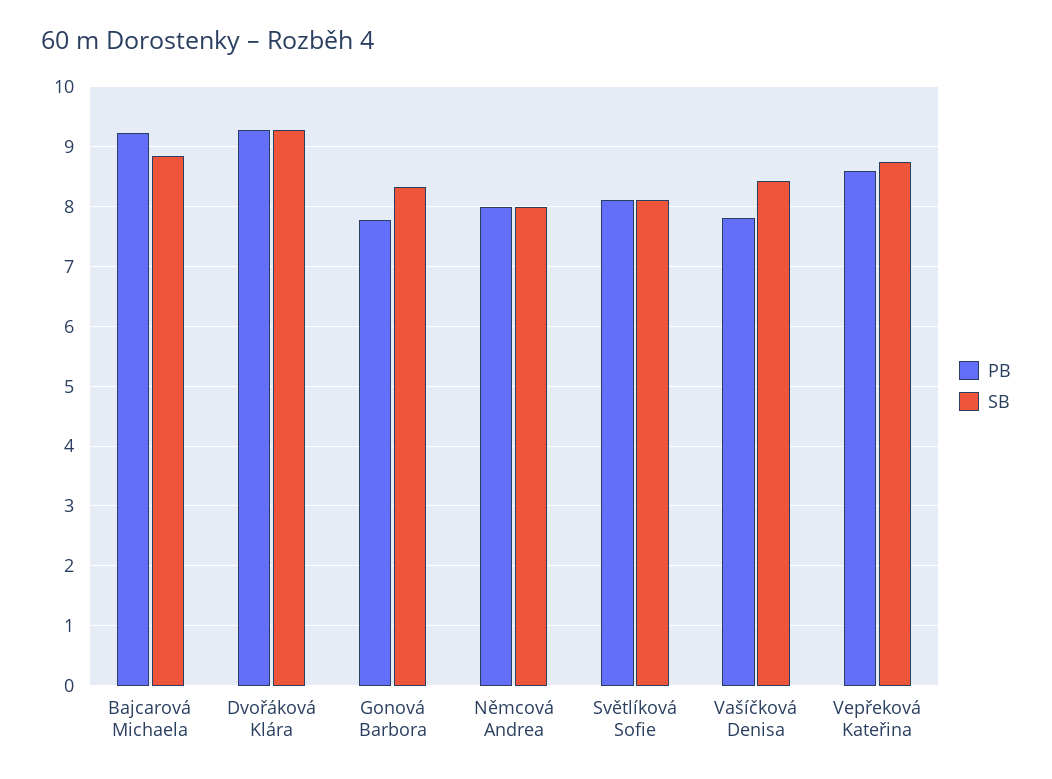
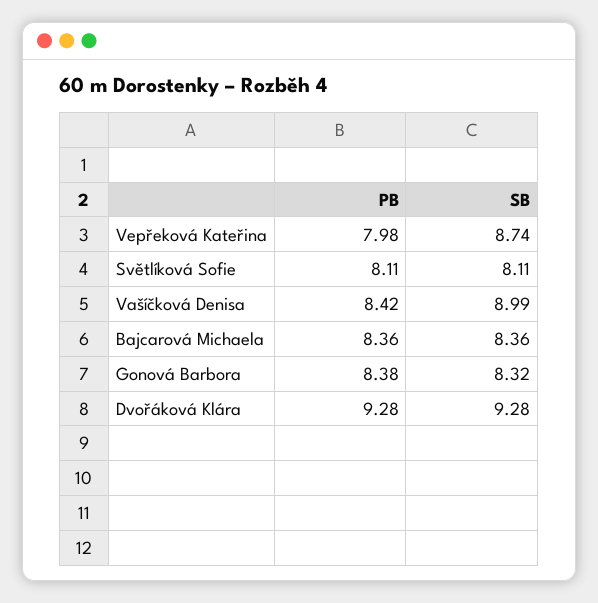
  {
    "PB": {
-     "Bajcarová Michaela": 9.2,
+     "Bajcarová Michaela": 8.36,
      "Dvořáková Klára": 9.28,
-     "Gonová Barbora": 7.8,
+     "Gonová Barbora": 8.38,
-     "Němcová Andrea": 8,
      "Světlíková Sofie": 8.11,
-     "Vašíčková Denisa": 7.8,
+     "Vašíčková Denisa": 8.42,
-     "Vepřeková Kateřina": 8.6
+     "Vepřeková Kateřina": 7.98
    },
    "SB": {
-     "Bajcarová Michaela": 8.8,
+     "Bajcarová Michaela": 8.36,
      "Dvořáková Klára": 9.28,
      "Gonová Barbora": 8.32,
-     "Němcová Andrea": 8,
      "Světlíková Sofie": 8.11,
-     "Vašíčková Denisa": 8.4,
+     "Vašíčková Denisa": 8.99,
      "Vepřeková Kateřina": 8.74
    }
  }

